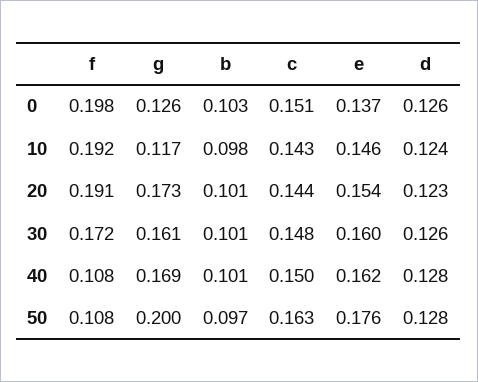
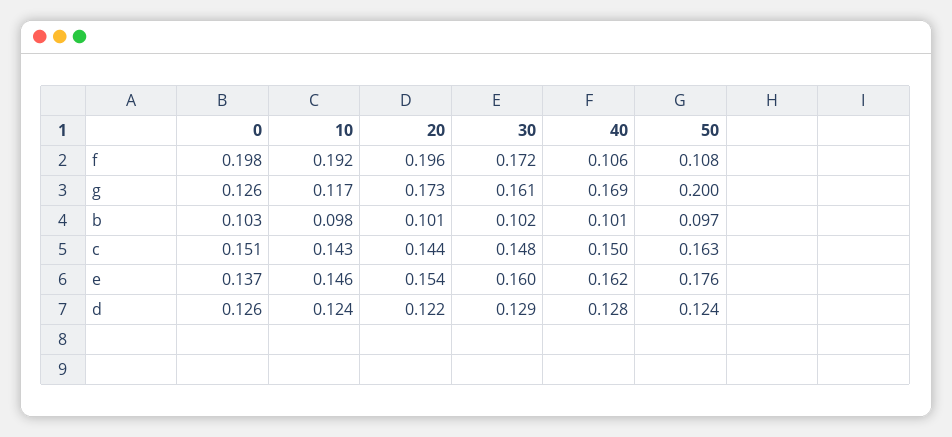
  {
    "f": {
      "0": 0.198,
      "10": 0.192,
-     "20": 0.191,
+     "20": 0.196,
      "30": 0.172,
-     "40": 0.108,
+     "40": 0.106,
      "50": 0.108
    },
    "g": {
      "0": 0.126,
      "10": 0.117,
      "20": 0.173,
      "30": 0.161,
      "40": 0.169,
      "50": 0.2
    },
    "b": {
      "0": 0.103,
      "10": 0.098,
      "20": 0.101,
-     "30": 0.101,
+     "30": 0.102,
      "40": 0.101,
      "50": 0.097
    },
    "c": {
      "0": 0.151,
      "10": 0.143,
      "20": 0.144,
      "30": 0.148,
      "40": 0.15,
      "50": 0.163
    },
    "e": {
      "0": 0.137,
      "10": 0.146,
      "20": 0.154,
      "30": 0.16,
      "40": 0.162,
      "50": 0.176
    },
    "d": {
      "0": 0.126,
      "10": 0.124,
-     "20": 0.123,
+     "20": 0.122,
-     "30": 0.126,
+     "30": 0.129,
      "40": 0.128,
-     "50": 0.128
+     "50": 0.124
    }
  }

